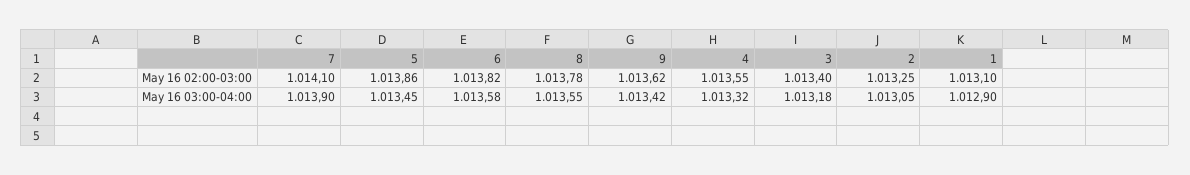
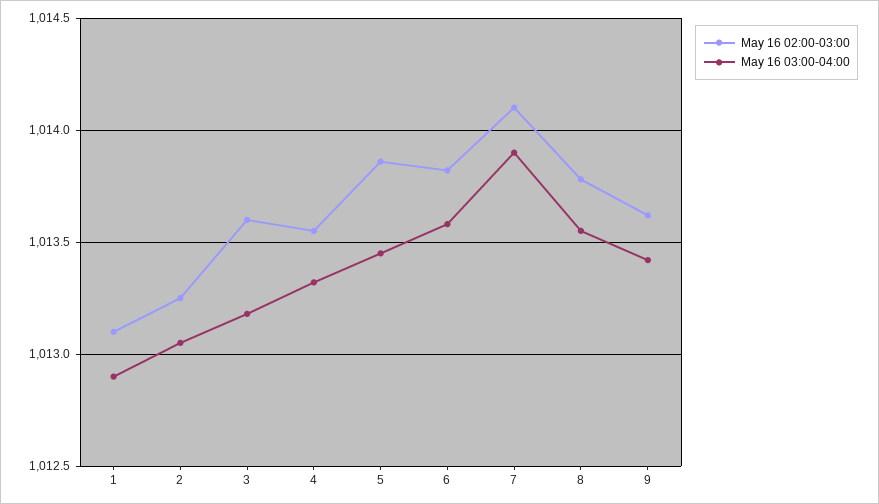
  {
    "May 16 02:00-03:00": {
      "7": 1014.1,
      "5": 1013.86,
      "6": 1013.82,
      "8": 1013.78,
      "9": 1013.62,
      "4": 1013.55,
-     "3": 1013.4,
+     "3": 1013.6,
      "2": 1013.25,
      "1": 1013.1
    },
    "May 16 03:00-04:00": {
      "7": 1013.9,
      "5": 1013.45,
      "6": 1013.58,
      "8": 1013.55,
      "9": 1013.42,
      "4": 1013.32,
      "3": 1013.18,
      "2": 1013.05,
      "1": 1012.9
    }
  }

